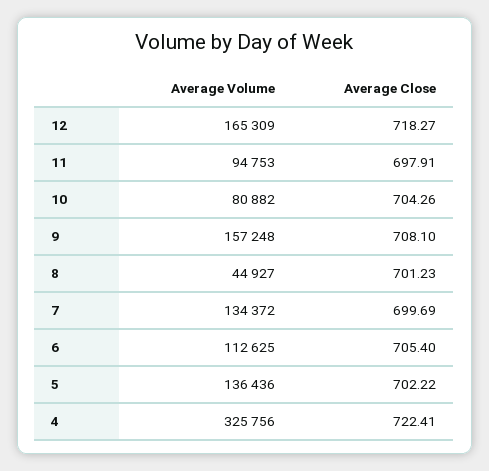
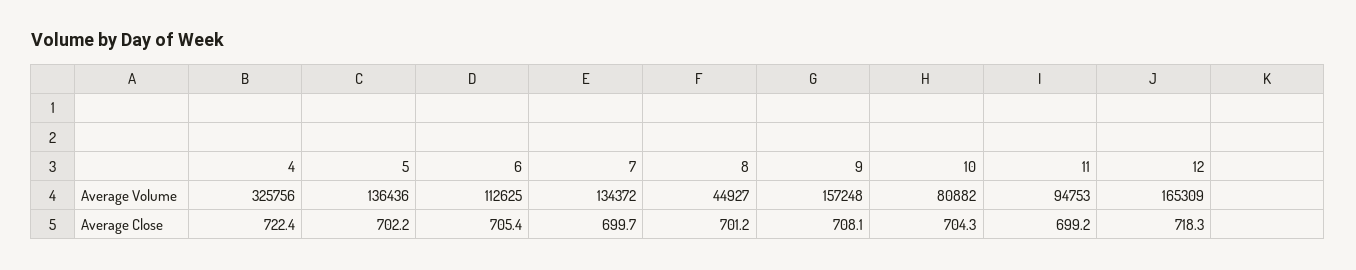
  {
    "Average Volume": {
      "12": 165309,
      "11": 94753,
      "10": 80882,
      "9": 157248,
      "8": 44927,
      "7": 134372,
      "6": 112625,
      "5": 136436,
      "4": 325756
    },
    "Average Close": {
      "12": 718.27,
-     "11": 697.91,
+     "11": 699.2,
      "10": 704.26,
      "9": 708.1,
      "8": 701.23,
      "7": 699.69,
      "6": 705.4,
      "5": 702.22,
      "4": 722.41
    }
  }

